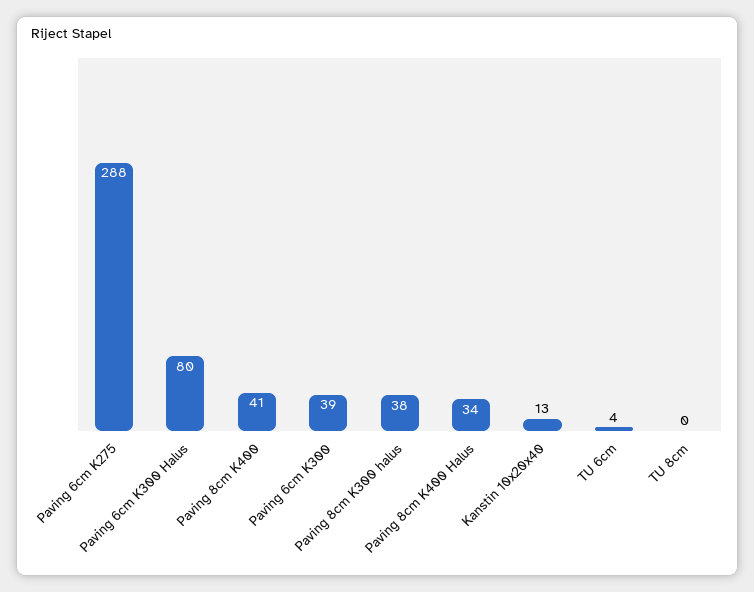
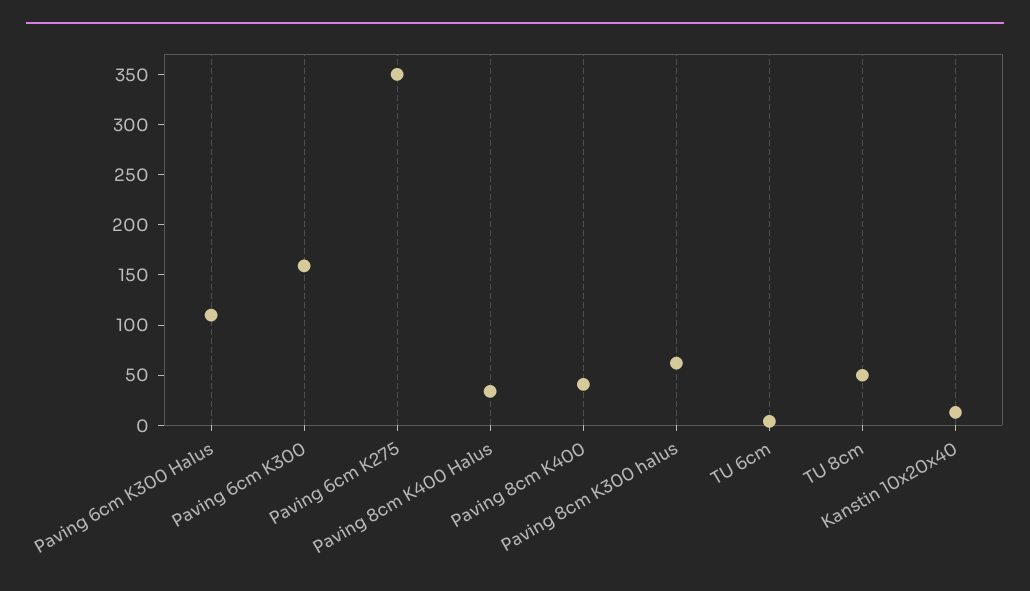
  {
-   "Paving 6cm K275": 288,
+   "Paving 6cm K275": 350,
-   "Paving 6cm K300 Halus": 80,
+   "Paving 6cm K300 Halus": 110,
    "Paving 8cm K400": 41,
-   "Paving 6cm K300": 39,
+   "Paving 6cm K300": 160,
-   "Paving 8cm K300 halus": 38,
+   "Paving 8cm K300 halus": 60,
    "Paving 8cm K400 Halus": 34,
    "Kanstin 10x20x40": 13,
    "TU 6cm": 4,
-   "TU 8cm": 0
+   "TU 8cm": 50
  }

